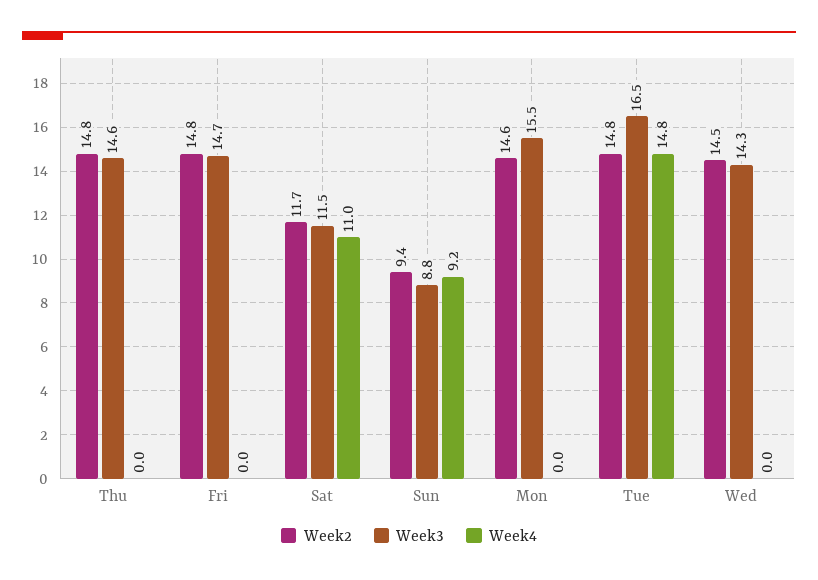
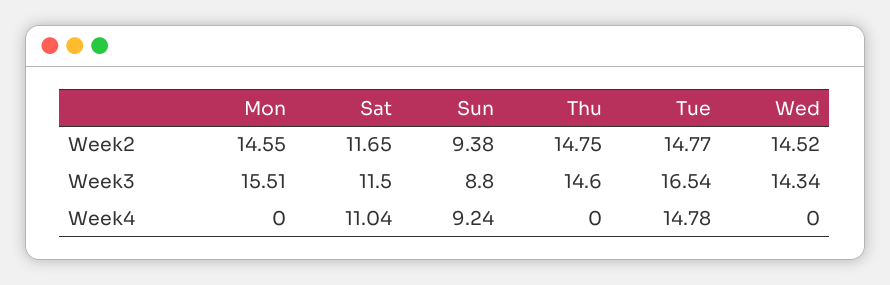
  {
    "Week2": {
      "Thu": 14.75,
-     "Fri": 14.8,
      "Sat": 11.65,
      "Sun": 9.38,
      "Mon": 14.55,
      "Tue": 14.77,
      "Wed": 14.52
    },
    "Week3": {
      "Thu": 14.6,
-     "Fri": 14.7,
      "Sat": 11.5,
      "Sun": 8.8,
      "Mon": 15.51,
      "Tue": 16.54,
      "Wed": 14.34
    },
    "Week4": {
      "Thu": 0,
-     "Fri": 0,
      "Sat": 11.04,
      "Sun": 9.24,
      "Mon": 0,
      "Tue": 14.78,
      "Wed": 0
    }
  }

